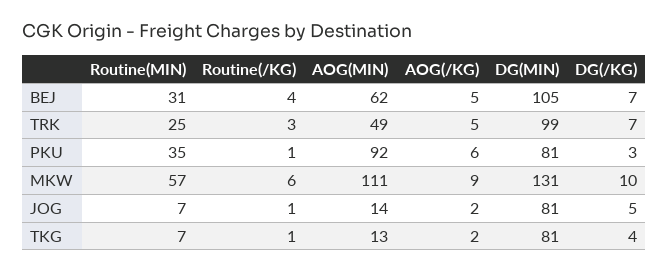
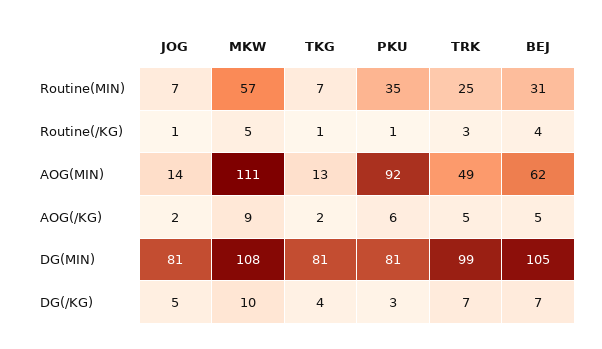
  {
    "Routine(MIN)": {
      "BEJ": 31,
      "TRK": 25,
      "PKU": 35,
      "MKW": 57,
      "JOG": 7,
      "TKG": 7
    },
    "Routine(/KG)": {
      "BEJ": 4,
      "TRK": 3,
      "PKU": 1,
-     "MKW": 6,
+     "MKW": 5,
      "JOG": 1,
      "TKG": 1
    },
    "AOG(MIN)": {
      "BEJ": 62,
      "TRK": 49,
      "PKU": 92,
      "MKW": 111,
      "JOG": 14,
      "TKG": 13
    },
    "AOG(/KG)": {
      "BEJ": 5,
      "TRK": 5,
      "PKU": 6,
      "MKW": 9,
      "JOG": 2,
      "TKG": 2
    },
    "DG(MIN)": {
      "BEJ": 105,
      "TRK": 99,
      "PKU": 81,
-     "MKW": 131,
+     "MKW": 108,
      "JOG": 81,
      "TKG": 81
    },
    "DG(/KG)": {
      "BEJ": 7,
      "TRK": 7,
      "PKU": 3,
      "MKW": 10,
      "JOG": 5,
      "TKG": 4
    }
  }

